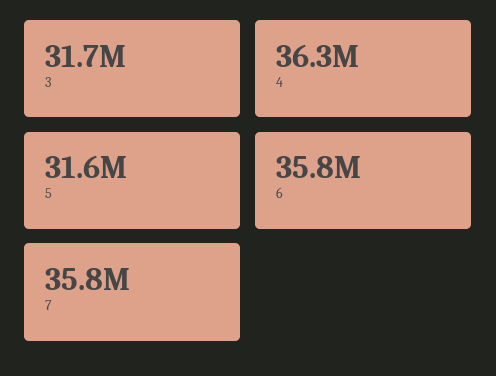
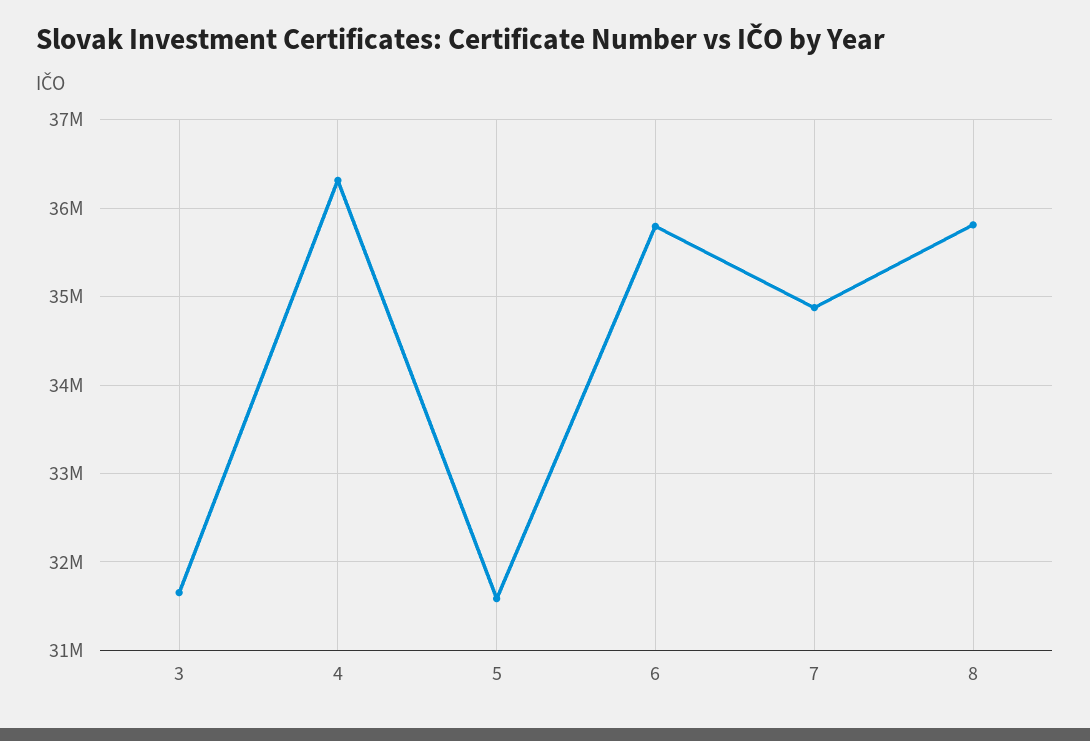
  {
    "3": 31700000,
    "4": 36300000,
    "5": 31600000,
    "6": 35800000,
-   "7": 35800000
+   "7": 34900000,
+   "8": 35800000
  }

